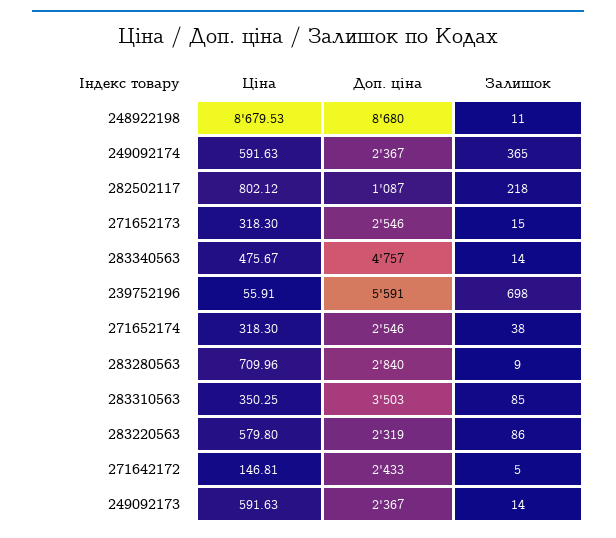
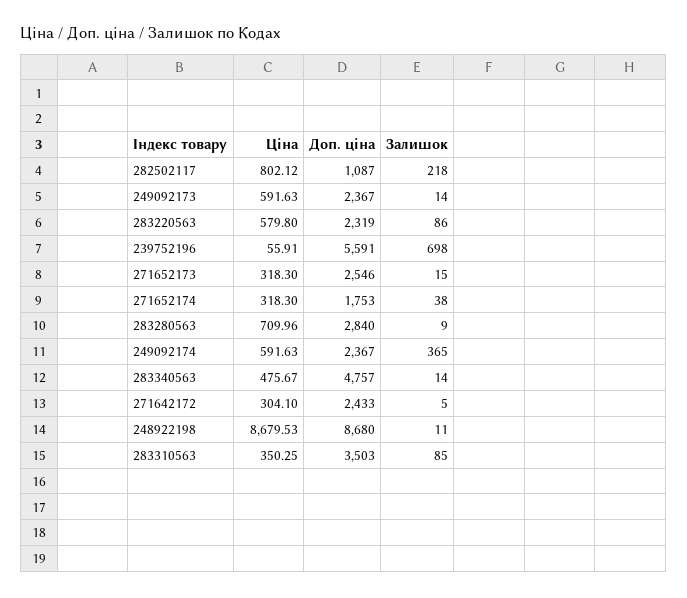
  {
    "Ціна": {
      "248922198": 8679.53,
      "249092174": 591.63,
      "282502117": 802.12,
      "271652173": 318.3,
      "283340563": 475.67,
      "239752196": 55.91,
      "271652174": 318.3,
      "283280563": 709.96,
      "283310563": 350.25,
      "283220563": 579.8,
-     "271642172": 146.81,
+     "271642172": 304.1,
      "249092173": 591.63
    },
    "Доп. ціна": {
      "248922198": 8680,
      "249092174": 2367,
      "282502117": 1087,
      "271652173": 2546,
      "283340563": 4757,
      "239752196": 5591,
-     "271652174": 2546,
+     "271652174": 1753,
      "283280563": 2840,
      "283310563": 3503,
      "283220563": 2319,
      "271642172": 2433,
      "249092173": 2367
    },
    "Залишок": {
      "248922198": 11,
      "249092174": 365,
      "282502117": 218,
      "271652173": 15,
      "283340563": 14,
      "239752196": 698,
      "271652174": 38,
      "283280563": 9,
      "283310563": 85,
      "283220563": 86,
      "271642172": 5,
      "249092173": 14
    }
  }

